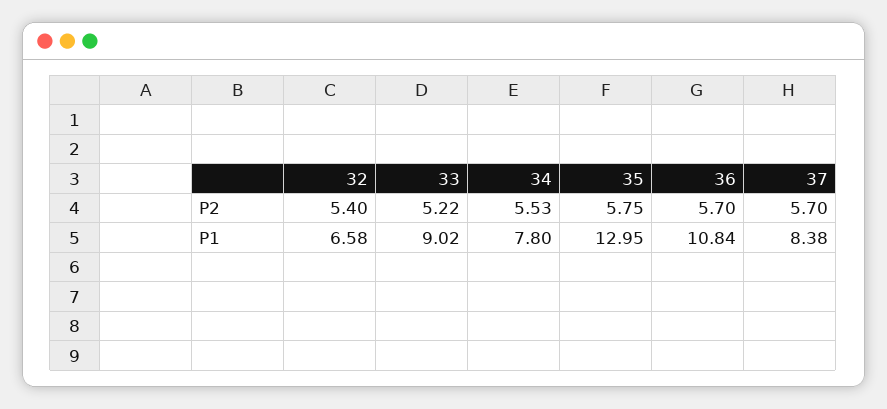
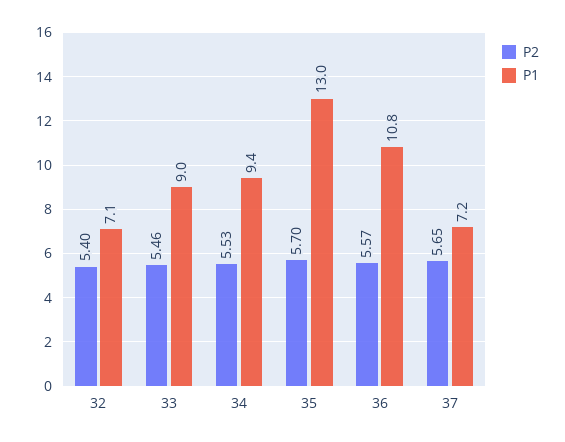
  {
    "P2": {
      "32": 5.4,
-     "33": 5.22,
+     "33": 5.46,
      "34": 5.53,
-     "35": 5.75,
+     "35": 5.7,
-     "36": 5.7,
+     "36": 5.57,
-     "37": 5.7
+     "37": 5.65
    },
    "P1": {
-     "32": 6.58,
+     "32": 7.1,
      "33": 9.02,
-     "34": 7.8,
+     "34": 9.4,
      "35": 12.95,
      "36": 10.84,
-     "37": 8.38
+     "37": 7.2
    }
  }

